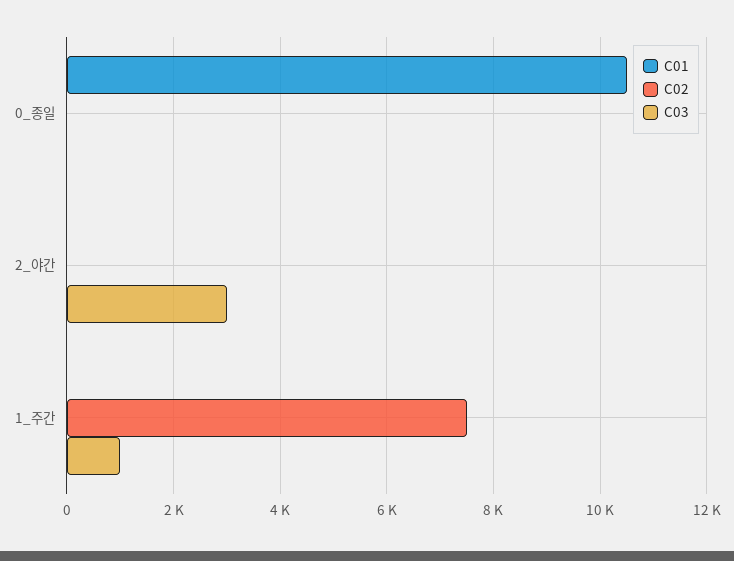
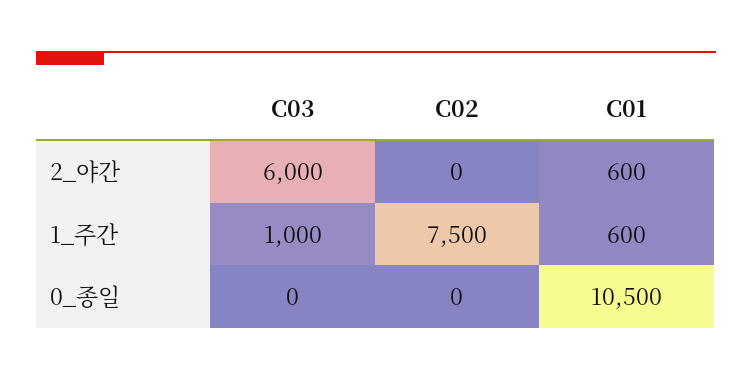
  {
    "C01": {
      "0_종일": 10500,
-     "2_야간": 0,
+     "2_야간": 600,
-     "1_주간": 0
+     "1_주간": 600
    },
    "C02": {
      "0_종일": 0,
      "2_야간": 0,
      "1_주간": 7500
    },
    "C03": {
      "0_종일": 0,
-     "2_야간": 3000,
+     "2_야간": 6000,
      "1_주간": 1000
    }
  }

